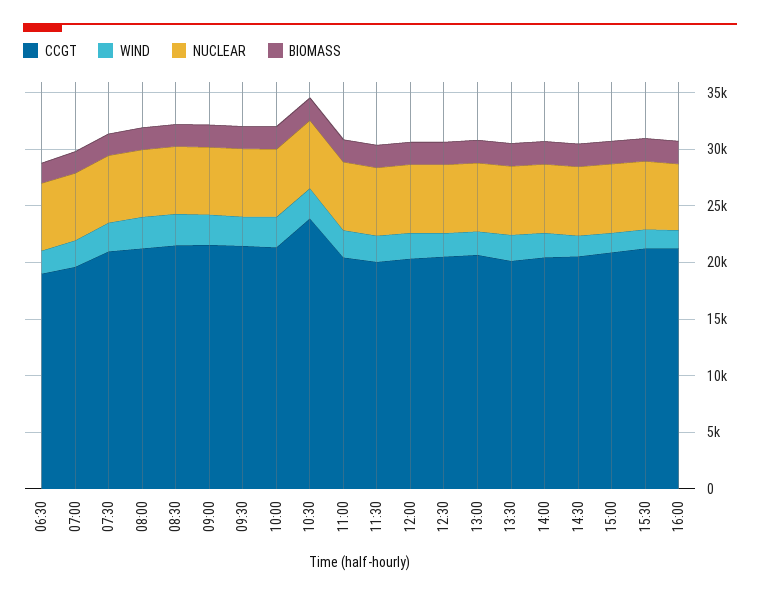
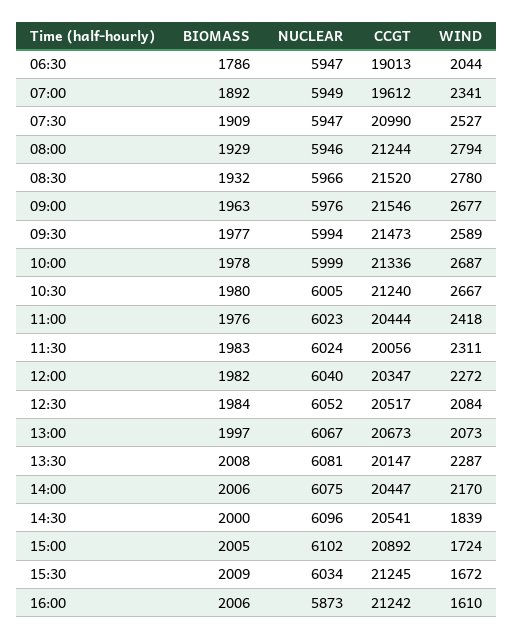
  {
    "CCGT": {
      "06:30": 19013,
      "07:00": 19612,
      "07:30": 20990,
      "08:00": 21244,
      "08:30": 21520,
      "09:00": 21546,
      "09:30": 21473,
      "10:00": 21336,
-     "10:30": 24000,
+     "10:30": 21240,
      "11:00": 20444,
      "11:30": 20056,
      "12:00": 20347,
      "12:30": 20517,
      "13:00": 20673,
      "13:30": 20147,
      "14:00": 20447,
      "14:30": 20541,
      "15:00": 20892,
      "15:30": 21245,
      "16:00": 21242
    },
    "WIND": {
      "06:30": 2044,
      "07:00": 2341,
      "07:30": 2527,
      "08:00": 2794,
      "08:30": 2780,
      "09:00": 2677,
      "09:30": 2589,
      "10:00": 2687,
      "10:30": 2667,
      "11:00": 2418,
      "11:30": 2311,
      "12:00": 2272,
      "12:30": 2084,
      "13:00": 2073,
      "13:30": 2287,
      "14:00": 2170,
      "14:30": 1839,
      "15:00": 1724,
      "15:30": 1672,
      "16:00": 1610
    },
    "NUCLEAR": {
      "06:30": 5947,
      "07:00": 5949,
      "07:30": 5947,
      "08:00": 5946,
      "08:30": 5966,
      "09:00": 5976,
      "09:30": 5994,
      "10:00": 5999,
      "10:30": 6005,
      "11:00": 6023,
      "11:30": 6024,
      "12:00": 6040,
      "12:30": 6052,
      "13:00": 6067,
      "13:30": 6081,
      "14:00": 6075,
      "14:30": 6096,
      "15:00": 6102,
      "15:30": 6034,
      "16:00": 5873
    },
    "BIOMASS": {
      "06:30": 1786,
      "07:00": 1892,
      "07:30": 1909,
      "08:00": 1929,
      "08:30": 1932,
      "09:00": 1963,
      "09:30": 1977,
      "10:00": 1978,
      "10:30": 1980,
      "11:00": 1976,
      "11:30": 1983,
      "12:00": 1982,
      "12:30": 1984,
      "13:00": 1997,
      "13:30": 2008,
      "14:00": 2006,
      "14:30": 2000,
      "15:00": 2005,
      "15:30": 2009,
      "16:00": 2006
    }
  }

